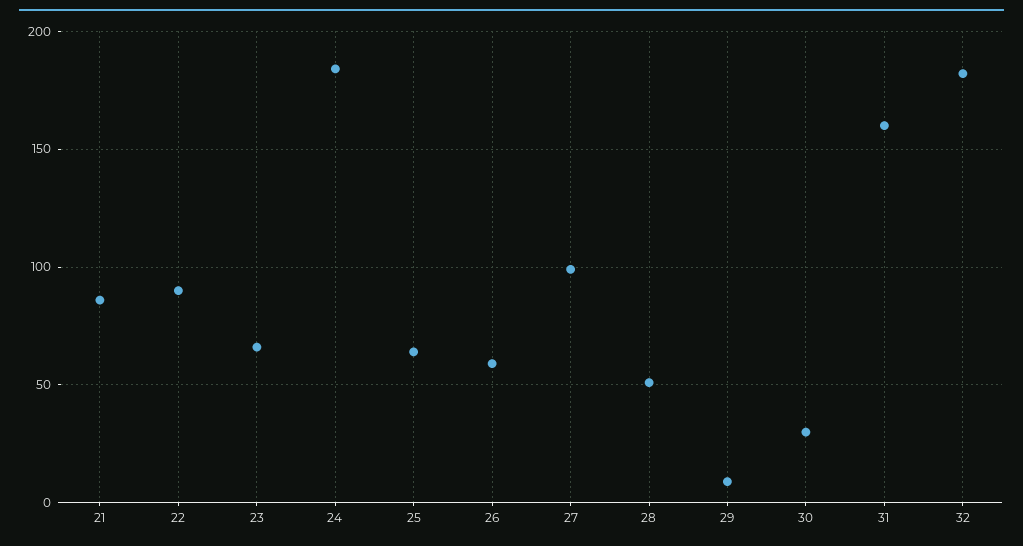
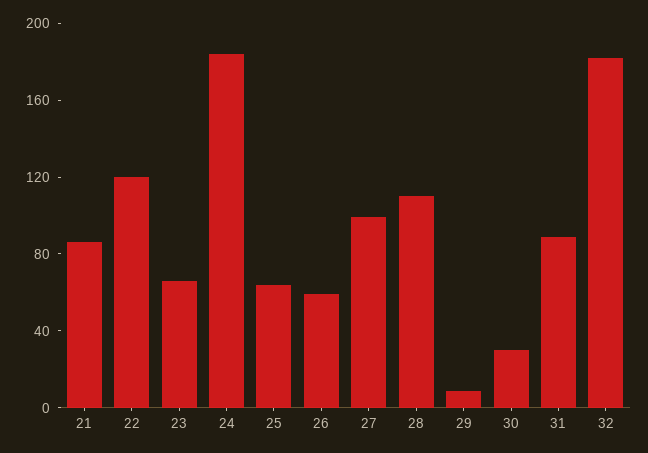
  {
    "21": 85,
-   "22": 90,
+   "22": 120,
    "23": 65,
    "24": 185,
    "25": 65,
    "26": 60,
    "27": 100,
-   "28": 50,
+   "28": 110,
    "29": 10,
    "30": 30,
-   "31": 160,
+   "31": 90,
    "32": 180
  }

